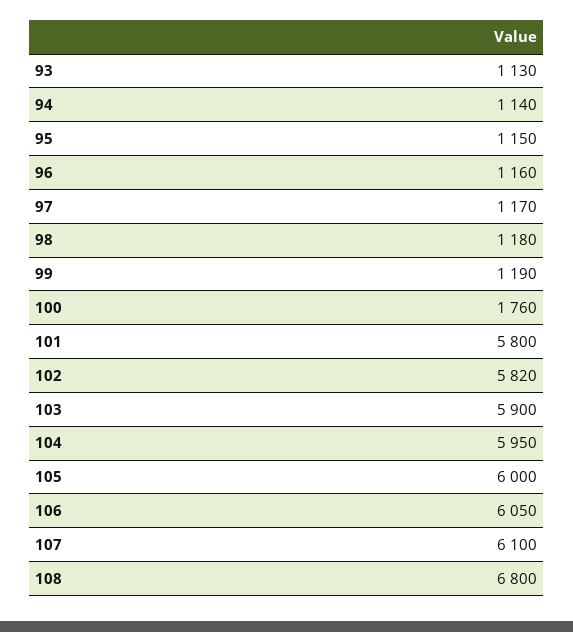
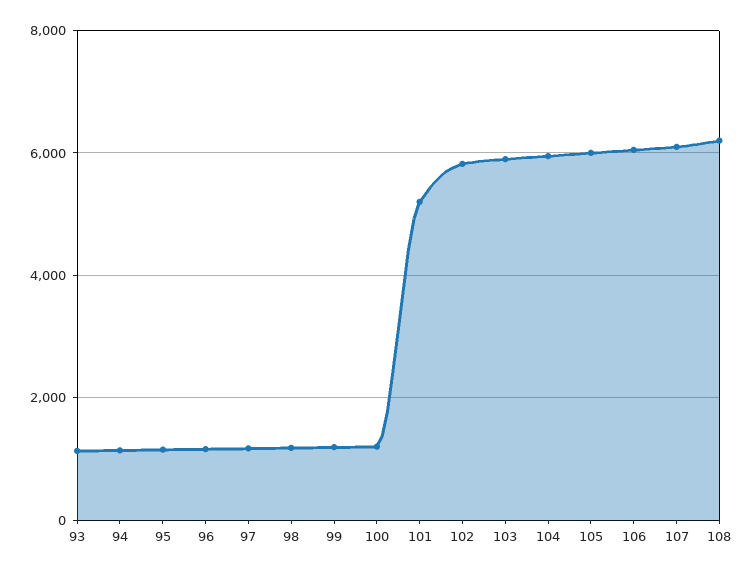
  {
    "93": 1130,
    "94": 1140,
    "95": 1150,
    "96": 1160,
    "97": 1170,
    "98": 1180,
    "99": 1190,
-   "100": 1760,
+   "100": 1200,
-   "101": 5800,
+   "101": 5200,
    "102": 5820,
    "103": 5900,
    "104": 5950,
    "105": 6000,
    "106": 6050,
    "107": 6100,
-   "108": 6800
+   "108": 6200
  }

